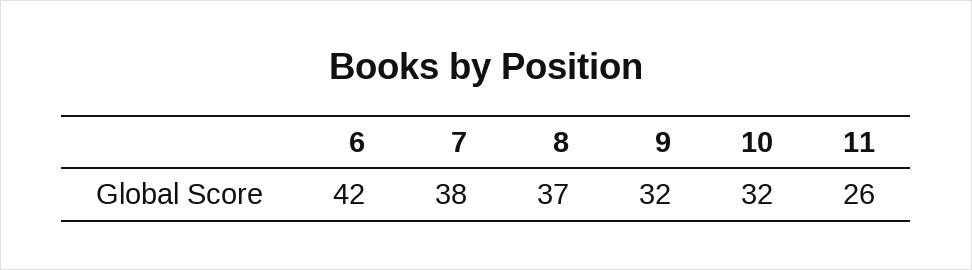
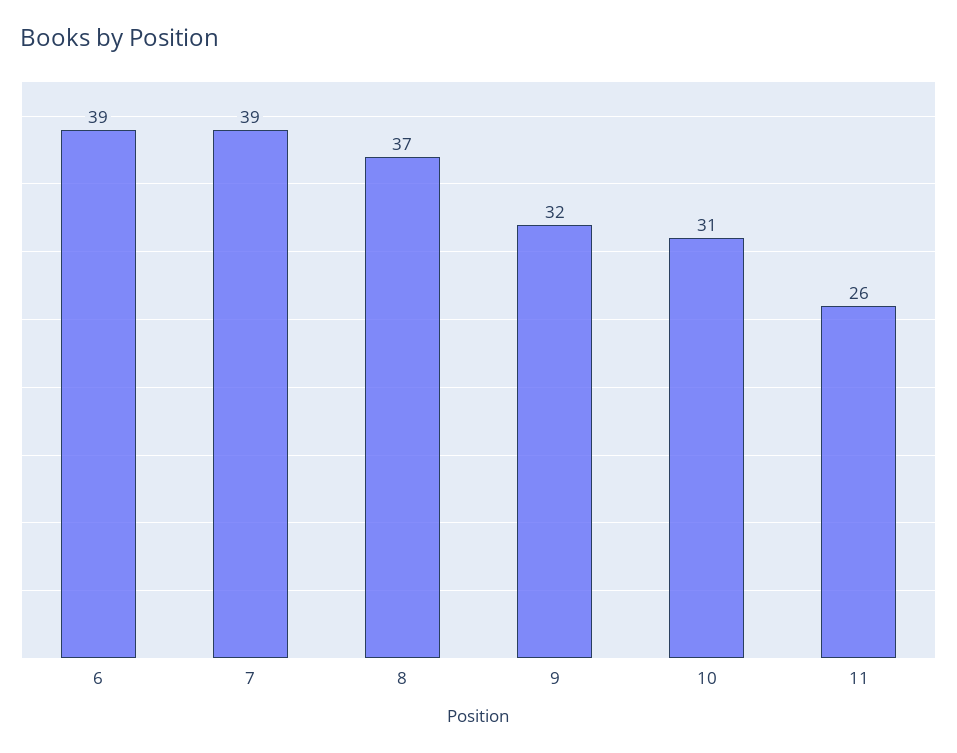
  {
-   "6": 42,
+   "6": 39,
-   "7": 38,
+   "7": 39,
    "8": 37,
    "9": 32,
-   "10": 32,
+   "10": 31,
    "11": 26
  }

